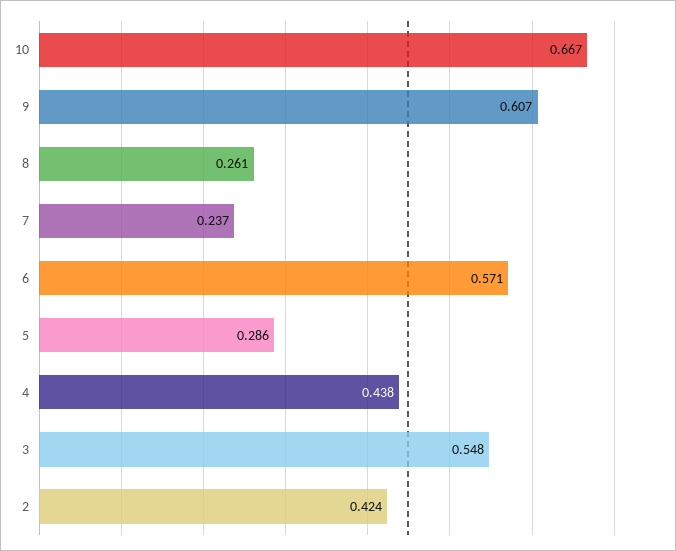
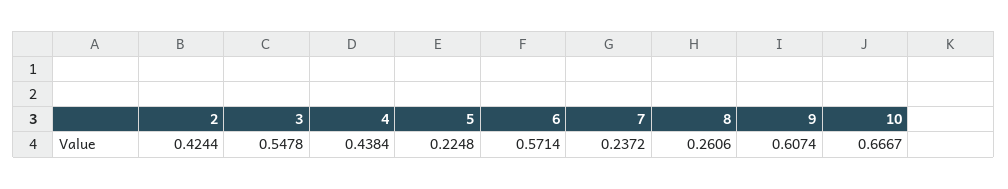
  {
    "10": 0.6667,
    "9": 0.6074,
    "8": 0.2606,
    "7": 0.2372,
    "6": 0.5714,
-   "5": 0.286,
+   "5": 0.2248,
    "4": 0.4384,
    "3": 0.5478,
    "2": 0.4244
  }

